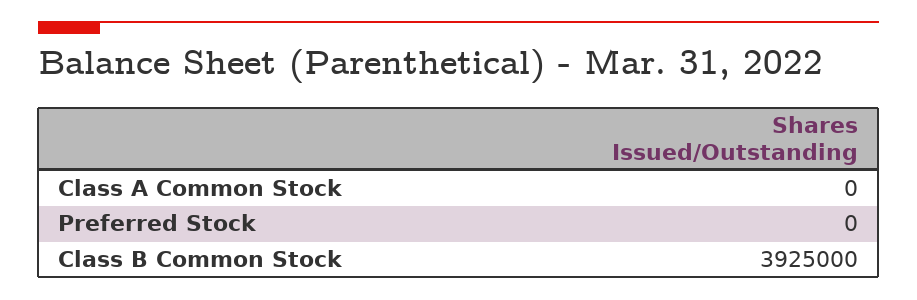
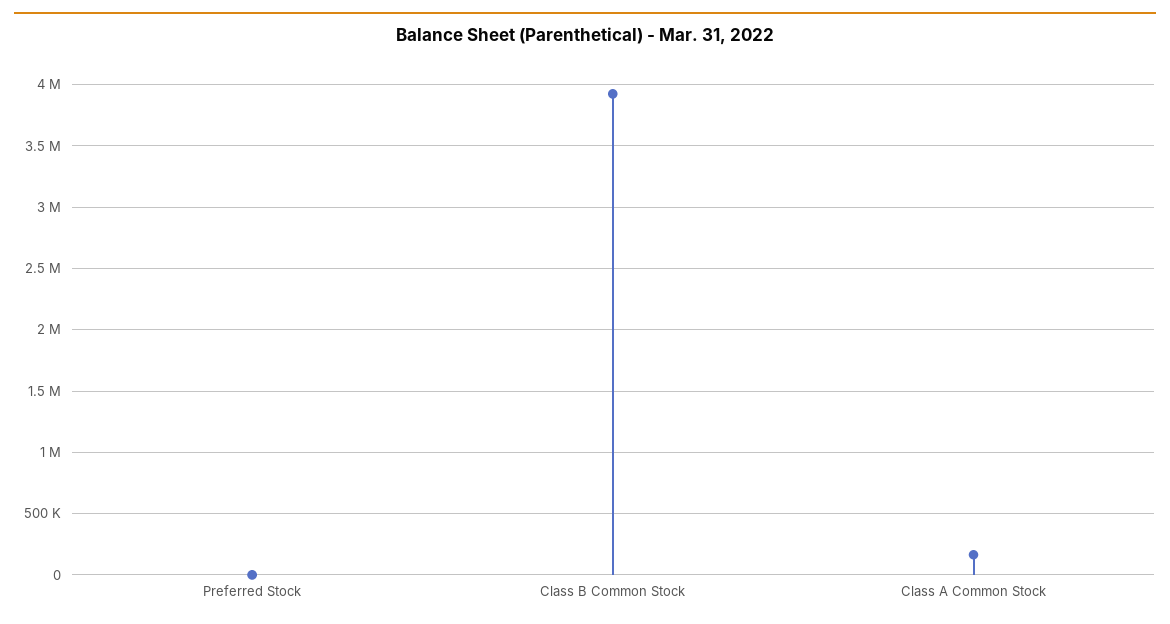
  {
-   "Class A Common Stock": 0,
+   "Class A Common Stock": 150000,
    "Preferred Stock": 0,
    "Class B Common Stock": 3925000
  }

